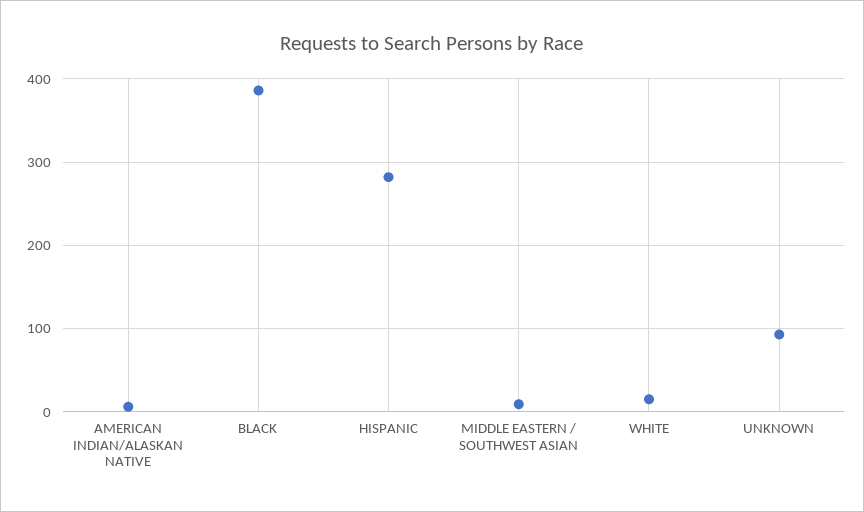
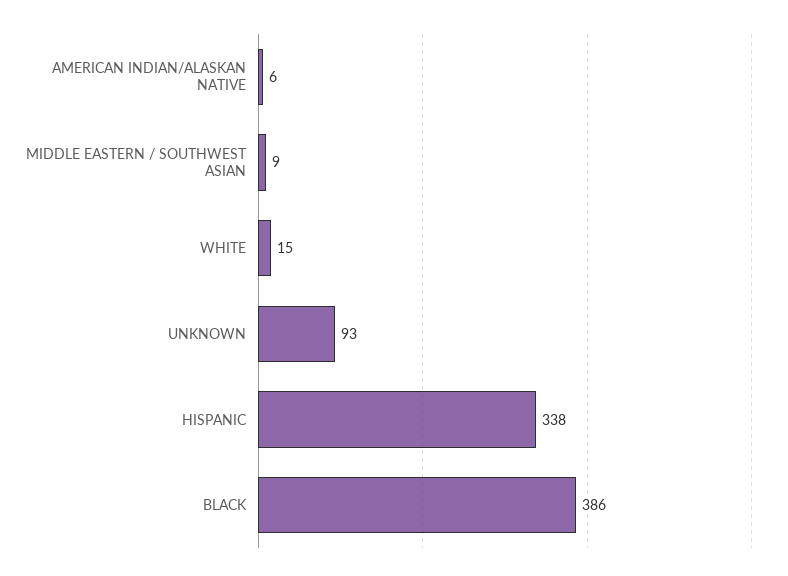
  {
    "AMERICAN INDIAN/ALASKAN NATIVE": 6,
    "BLACK": 386,
-   "HISPANIC": 280,
+   "HISPANIC": 338,
    "MIDDLE EASTERN / SOUTHWEST ASIAN": 9,
    "WHITE": 15,
    "UNKNOWN": 93
  }

